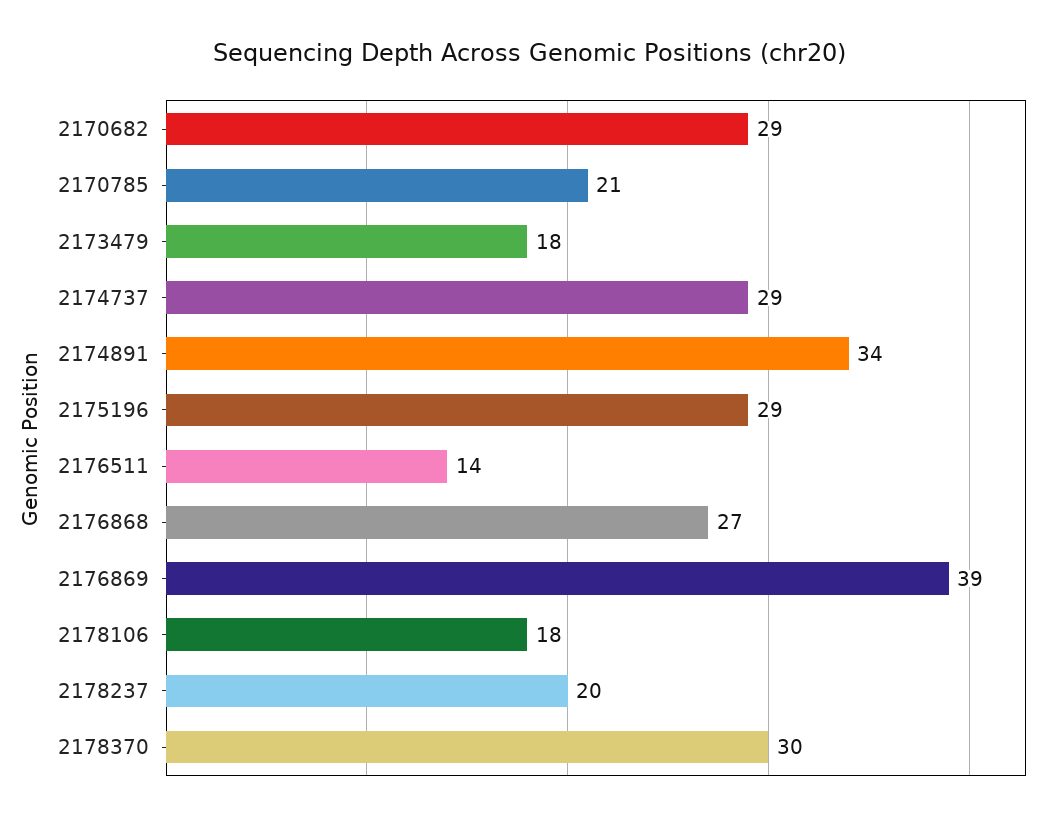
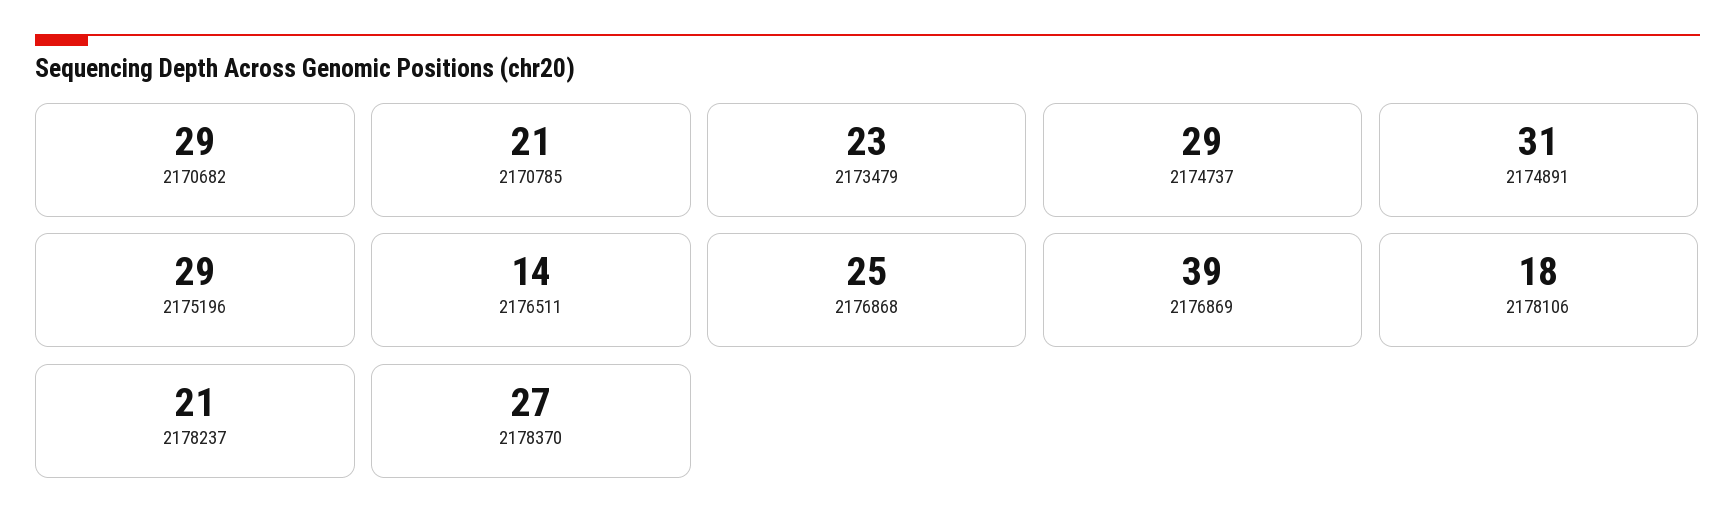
  {
    "2170682": 29,
    "2170785": 21,
-   "2173479": 18,
+   "2173479": 23,
    "2174737": 29,
-   "2174891": 34,
+   "2174891": 31,
    "2175196": 29,
    "2176511": 14,
-   "2176868": 27,
+   "2176868": 25,
    "2176869": 39,
    "2178106": 18,
-   "2178237": 20,
+   "2178237": 21,
-   "2178370": 30
+   "2178370": 27
  }

